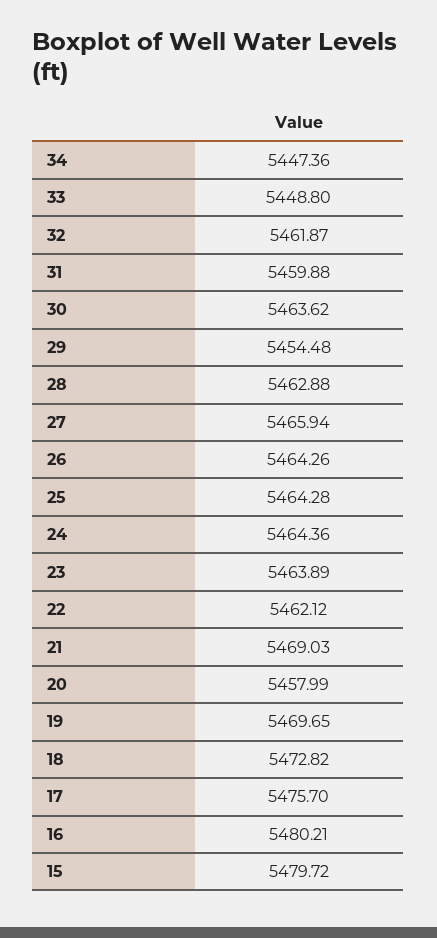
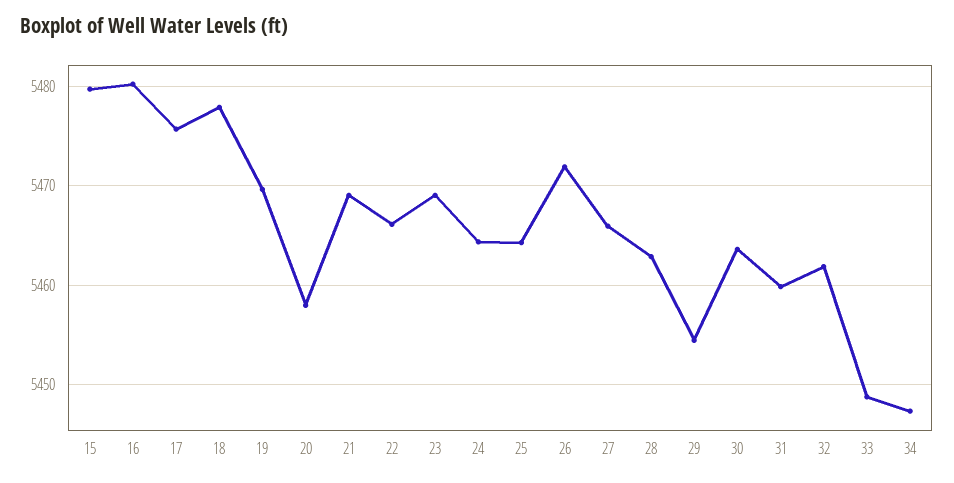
  {
    "34": 5447.36,
    "33": 5448.8,
    "32": 5461.87,
    "31": 5459.88,
    "30": 5463.62,
    "29": 5454.48,
    "28": 5462.88,
    "27": 5465.94,
-   "26": 5464.26,
+   "26": 5472,
    "25": 5464.28,
    "24": 5464.36,
-   "23": 5463.89,
+   "23": 5469,
-   "22": 5462.12,
+   "22": 5466,
    "21": 5469.03,
    "20": 5457.99,
    "19": 5469.65,
-   "18": 5472.82,
+   "18": 5478,
    "17": 5475.7,
    "16": 5480.21,
    "15": 5479.72
  }

